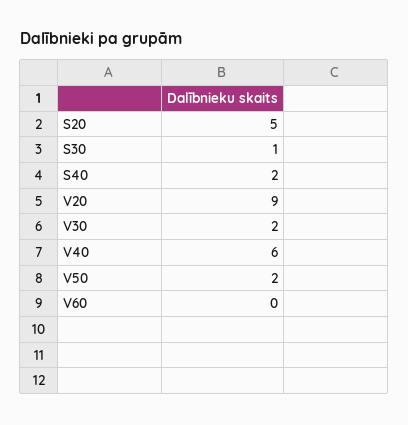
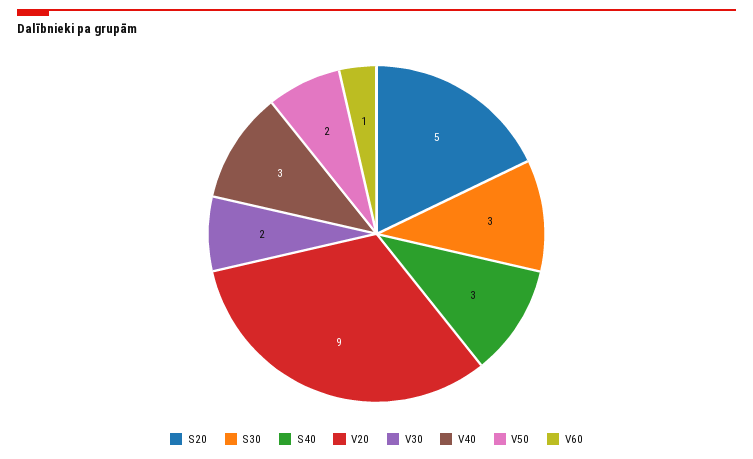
  {
    "S20": 5,
-   "S30": 1,
+   "S30": 3,
-   "S40": 2,
+   "S40": 3,
    "V20": 9,
    "V30": 2,
-   "V40": 6,
+   "V40": 3,
    "V50": 2,
-   "V60": 0
+   "V60": 1
  }

